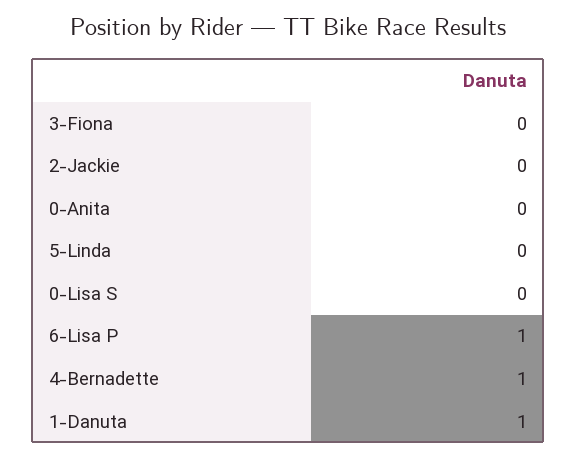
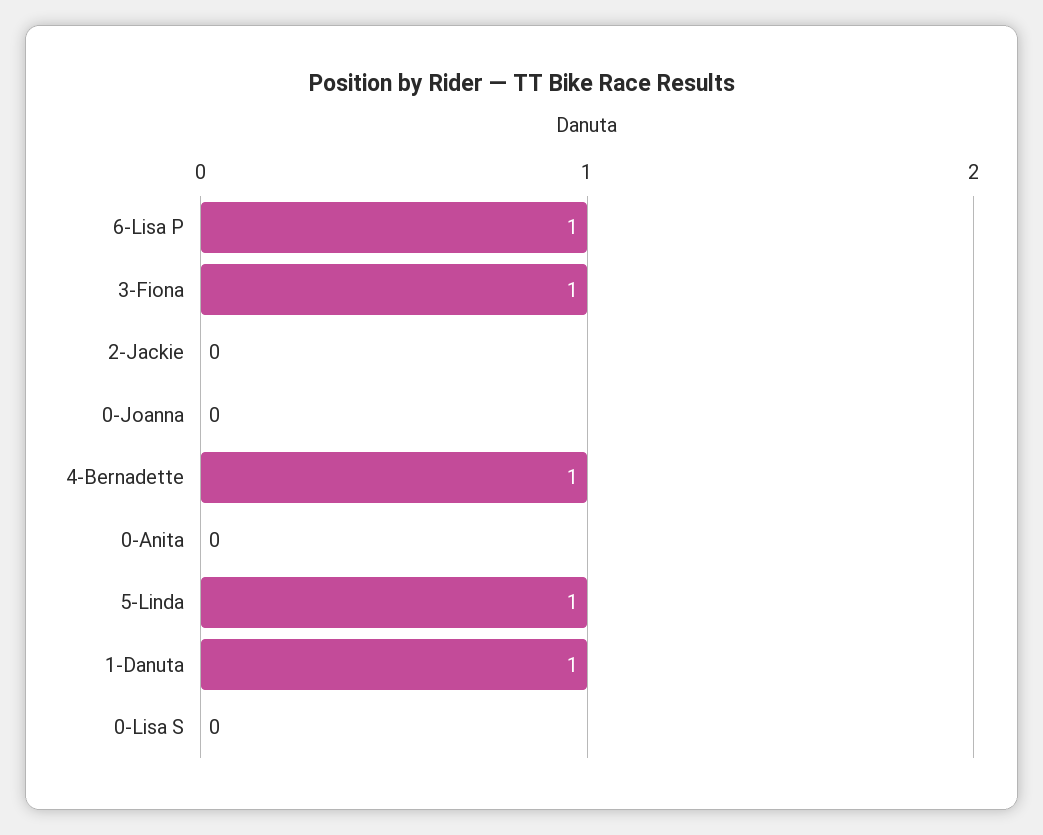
  {
-   "3-Fiona": 0,
+   "3-Fiona": 1,
    "2-Jackie": 0,
    "0-Anita": 0,
-   "5-Linda": 0,
+   "5-Linda": 1,
    "0-Lisa S": 0,
    "6-Lisa P": 1,
    "4-Bernadette": 1,
-   "1-Danuta": 1
+   "1-Danuta": 1,
+   "0-Joanna": 0
  }

